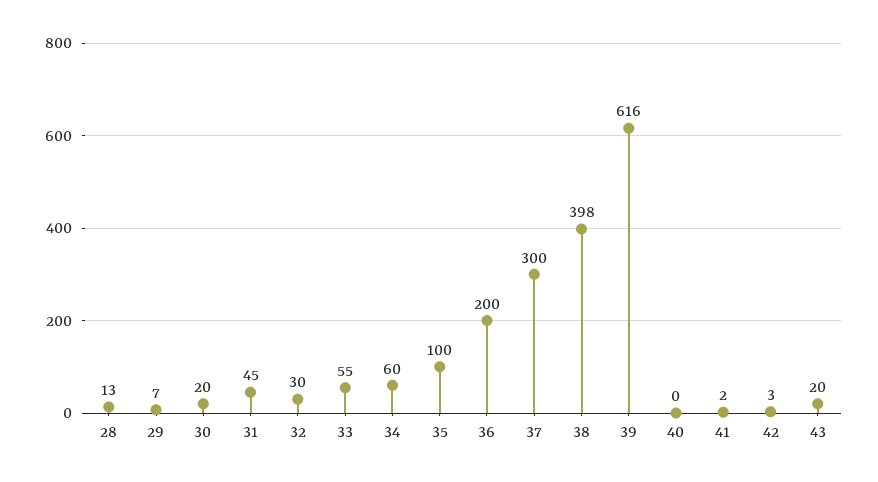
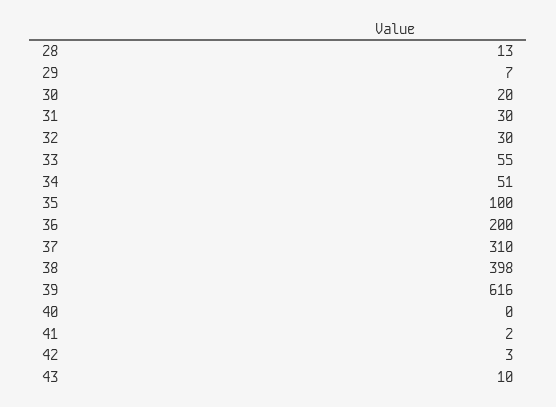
  {
    "28": 13,
    "29": 7,
    "30": 20,
-   "31": 45,
+   "31": 30,
    "32": 30,
    "33": 55,
-   "34": 60,
+   "34": 51,
    "35": 100,
    "36": 200,
-   "37": 300,
+   "37": 310,
    "38": 398,
    "39": 616,
    "40": 0,
    "41": 2,
    "42": 3,
-   "43": 20
+   "43": 10
  }

